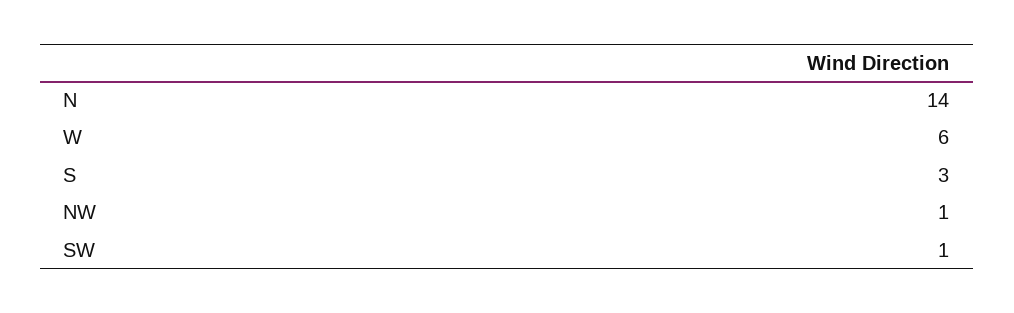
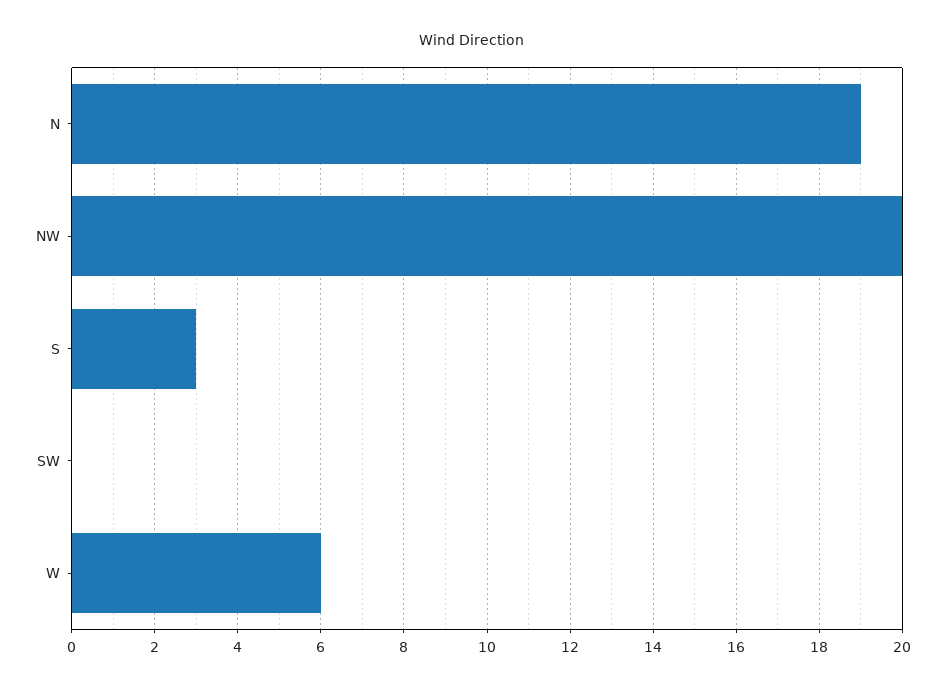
  {
-   "N": 14,
+   "N": 19,
    "W": 6,
    "S": 3,
-   "NW": 1,
+   "NW": 20,
-   "SW": 1
+   "SW": 0
  }

